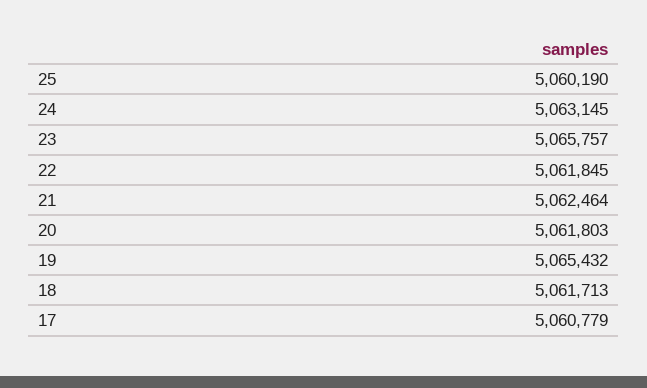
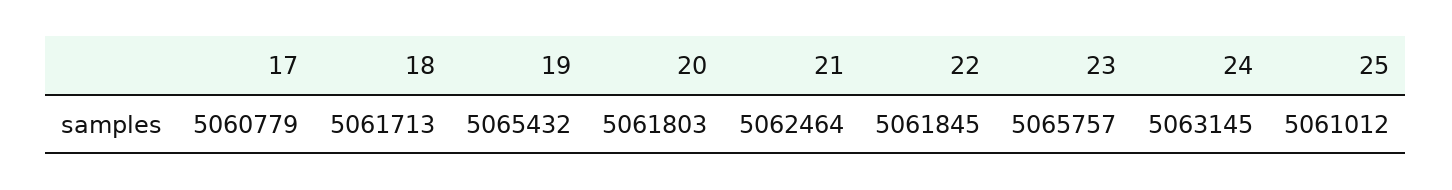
  {
-   "25": 5060190,
+   "25": 5061012,
    "24": 5063145,
    "23": 5065757,
    "22": 5061845,
    "21": 5062464,
    "20": 5061803,
    "19": 5065432,
    "18": 5061713,
    "17": 5060779
  }

